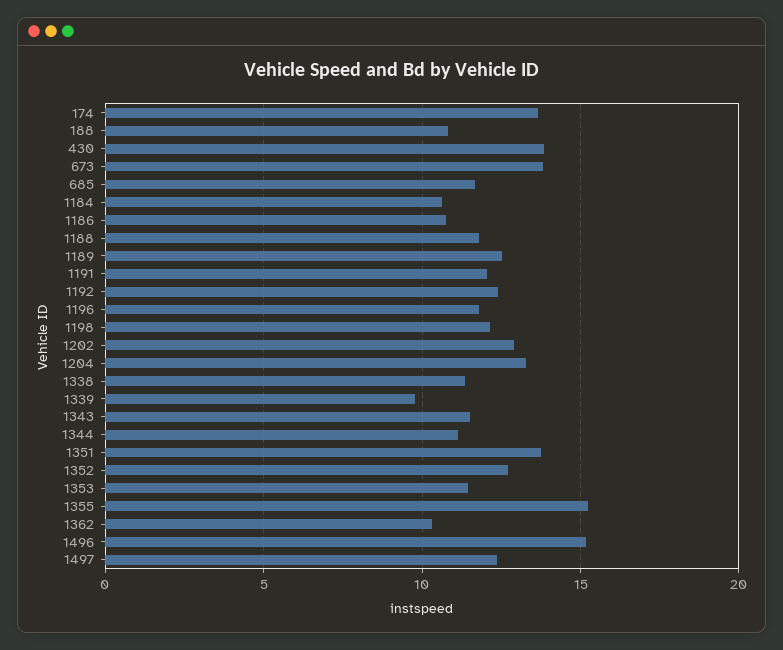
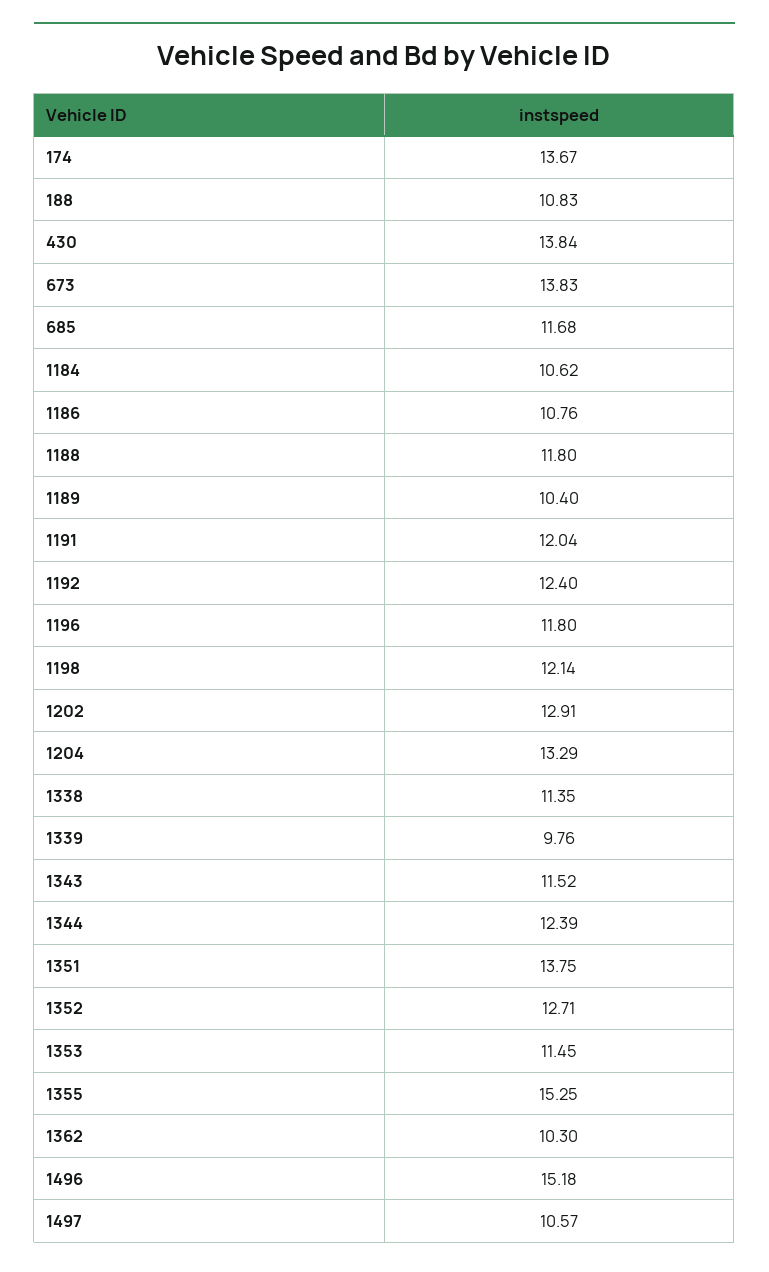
  {
    "174": 13.67,
    "188": 10.83,
    "430": 13.84,
    "673": 13.83,
    "685": 11.68,
    "1184": 10.62,
    "1186": 10.76,
    "1188": 11.8,
-   "1189": 12.5,
+   "1189": 10.4,
    "1191": 12.04,
    "1192": 12.4,
    "1196": 11.8,
    "1198": 12.14,
    "1202": 12.91,
    "1204": 13.29,
    "1338": 11.35,
    "1339": 9.76,
    "1343": 11.52,
-   "1344": 11,
+   "1344": 12.39,
    "1351": 13.75,
    "1352": 12.71,
    "1353": 11.45,
    "1355": 15.25,
    "1362": 10.3,
    "1496": 15.18,
-   "1497": 12.5
+   "1497": 10.57
  }

